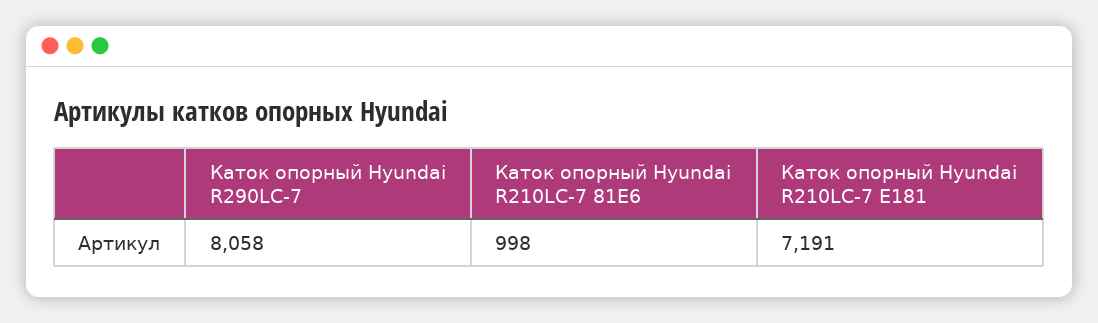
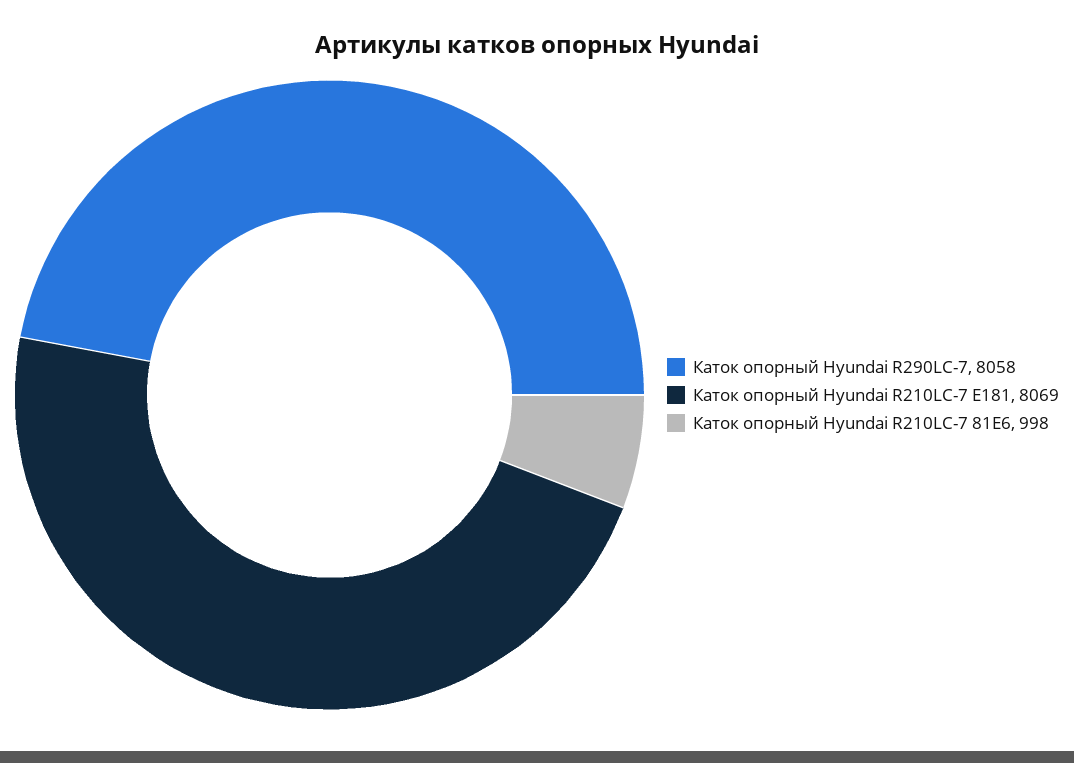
  {
    "Каток опорный Hyundai R290LC-7": 8058,
    "Каток опорный Hyundai R210LC-7 81E6": 998,
-   "Каток опорный Hyundai R210LC-7 E181": 7191
+   "Каток опорный Hyundai R210LC-7 E181": 8069
  }

